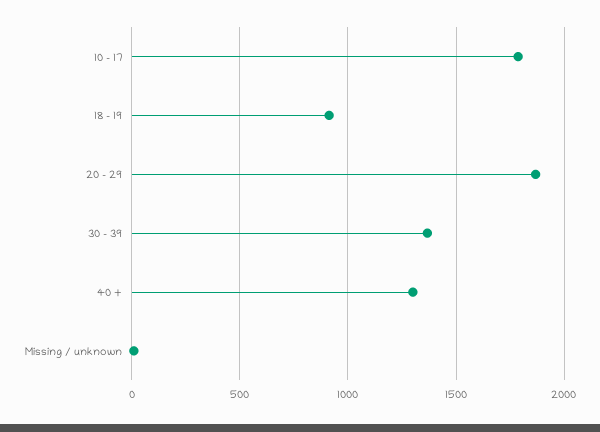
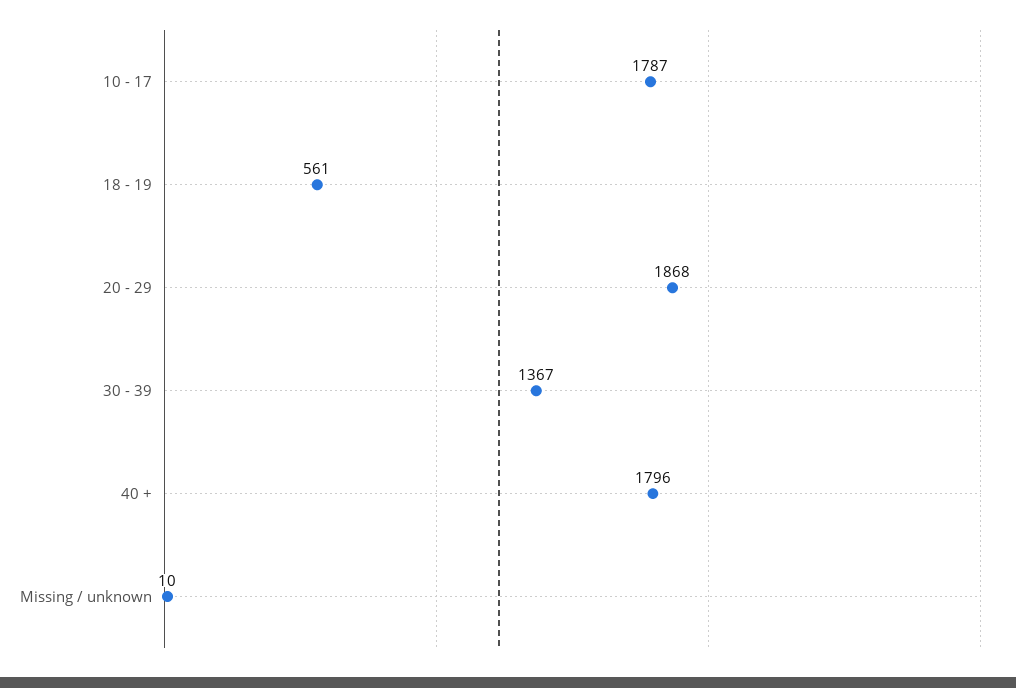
  {
    "10 - 17": 1787,
-   "18 - 19": 900,
+   "18 - 19": 561,
    "20 - 29": 1868,
    "30 - 39": 1367,
-   "40 +": 1300,
+   "40 +": 1796,
    "Missing / unknown": 10
  }

